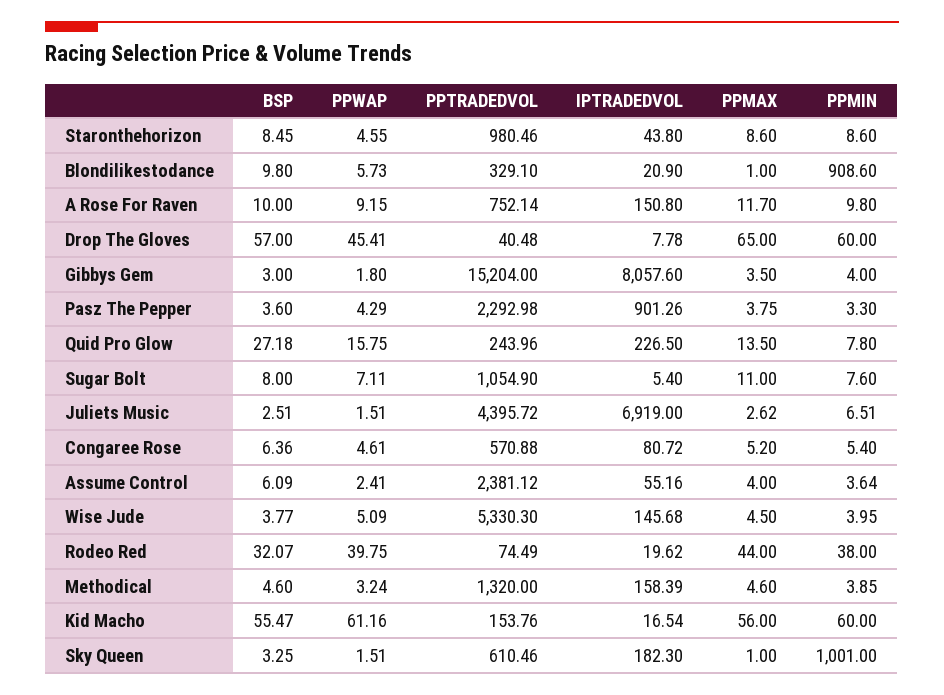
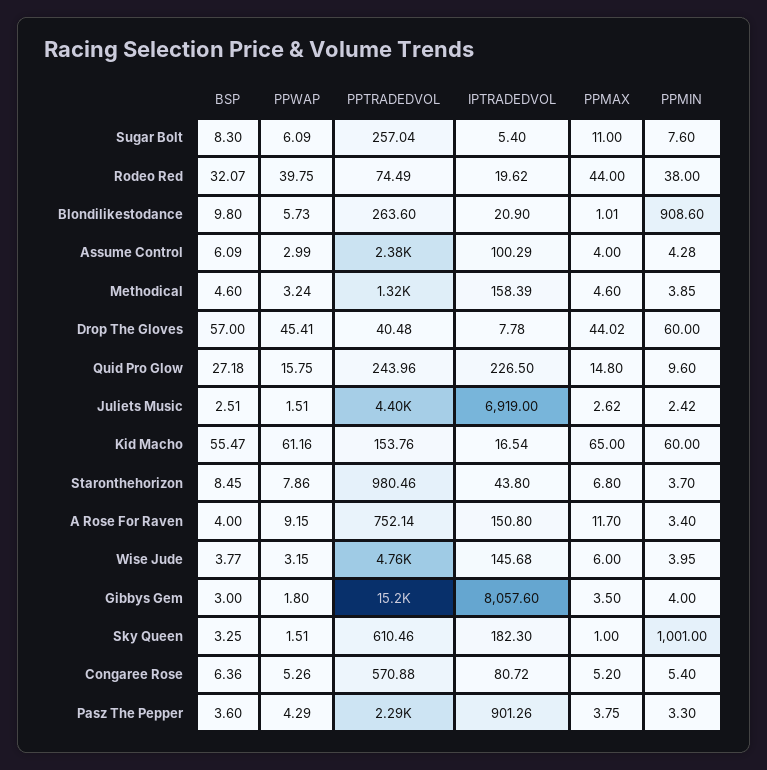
  {
    "BSP": {
      "Staronthehorizon": 8.45,
      "Blondilikestodance": 9.8,
-     "A Rose For Raven": 10,
+     "A Rose For Raven": 4,
      "Drop The Gloves": 57,
      "Gibbys Gem": 3,
      "Pasz The Pepper": 3.6,
      "Quid Pro Glow": 27.18,
-     "Sugar Bolt": 8,
+     "Sugar Bolt": 8.3,
      "Juliets Music": 2.51,
      "Congaree Rose": 6.36,
      "Assume Control": 6.09,
      "Wise Jude": 3.77,
      "Rodeo Red": 32.07,
      "Methodical": 4.6,
      "Kid Macho": 55.47,
      "Sky Queen": 3.25
    },
    "PPWAP": {
-     "Staronthehorizon": 4.55,
+     "Staronthehorizon": 7.86,
      "Blondilikestodance": 5.73,
      "A Rose For Raven": 9.15,
      "Drop The Gloves": 45.41,
      "Gibbys Gem": 1.8,
      "Pasz The Pepper": 4.29,
      "Quid Pro Glow": 15.75,
-     "Sugar Bolt": 7.11,
+     "Sugar Bolt": 6.09,
      "Juliets Music": 1.51,
-     "Congaree Rose": 4.61,
+     "Congaree Rose": 5.26,
-     "Assume Control": 2.41,
+     "Assume Control": 2.99,
-     "Wise Jude": 5.09,
+     "Wise Jude": 3.15,
      "Rodeo Red": 39.75,
      "Methodical": 3.24,
      "Kid Macho": 61.16,
      "Sky Queen": 1.51
    },
    "PPTRADEDVOL": {
      "Staronthehorizon": 980.46,
-     "Blondilikestodance": 329.1,
+     "Blondilikestodance": 263.6,
      "A Rose For Raven": 752.14,
      "Drop The Gloves": 40.48,
      "Gibbys Gem": 15204,
      "Pasz The Pepper": 2292.98,
      "Quid Pro Glow": 243.96,
-     "Sugar Bolt": 1054.9,
+     "Sugar Bolt": 257.04,
      "Juliets Music": 4395.72,
      "Congaree Rose": 570.88,
      "Assume Control": 2381.12,
-     "Wise Jude": 5330.3,
+     "Wise Jude": 4760,
      "Rodeo Red": 74.49,
      "Methodical": 1320,
      "Kid Macho": 153.76,
      "Sky Queen": 610.46
    },
    "IPTRADEDVOL": {
      "Staronthehorizon": 43.8,
      "Blondilikestodance": 20.9,
      "A Rose For Raven": 150.8,
      "Drop The Gloves": 7.78,
      "Gibbys Gem": 8057.6,
      "Pasz The Pepper": 901.26,
      "Quid Pro Glow": 226.5,
      "Sugar Bolt": 5.4,
      "Juliets Music": 6919,
      "Congaree Rose": 80.72,
-     "Assume Control": 55.16,
+     "Assume Control": 100.29,
      "Wise Jude": 145.68,
      "Rodeo Red": 19.62,
      "Methodical": 158.39,
      "Kid Macho": 16.54,
      "Sky Queen": 182.3
    },
    "PPMAX": {
-     "Staronthehorizon": 8.6,
+     "Staronthehorizon": 6.8,
-     "Blondilikestodance": 1,
+     "Blondilikestodance": 1.01,
      "A Rose For Raven": 11.7,
-     "Drop The Gloves": 65,
+     "Drop The Gloves": 44.02,
      "Gibbys Gem": 3.5,
      "Pasz The Pepper": 3.75,
-     "Quid Pro Glow": 13.5,
+     "Quid Pro Glow": 14.8,
      "Sugar Bolt": 11,
      "Juliets Music": 2.62,
      "Congaree Rose": 5.2,
      "Assume Control": 4,
-     "Wise Jude": 4.5,
+     "Wise Jude": 6,
      "Rodeo Red": 44,
      "Methodical": 4.6,
-     "Kid Macho": 56,
+     "Kid Macho": 65,
      "Sky Queen": 1
    },
    "PPMIN": {
-     "Staronthehorizon": 8.6,
+     "Staronthehorizon": 3.7,
      "Blondilikestodance": 908.6,
-     "A Rose For Raven": 9.8,
+     "A Rose For Raven": 3.4,
      "Drop The Gloves": 60,
      "Gibbys Gem": 4,
      "Pasz The Pepper": 3.3,
-     "Quid Pro Glow": 7.8,
+     "Quid Pro Glow": 9.6,
      "Sugar Bolt": 7.6,
-     "Juliets Music": 6.51,
+     "Juliets Music": 2.42,
      "Congaree Rose": 5.4,
-     "Assume Control": 3.64,
+     "Assume Control": 4.28,
      "Wise Jude": 3.95,
      "Rodeo Red": 38,
      "Methodical": 3.85,
      "Kid Macho": 60,
      "Sky Queen": 1001
    }
  }

